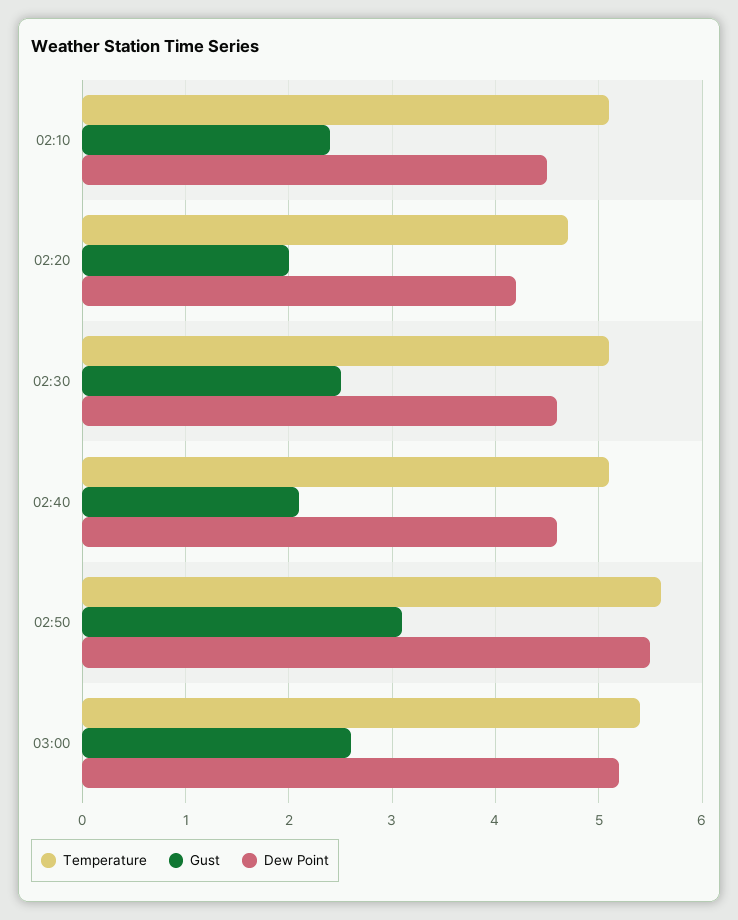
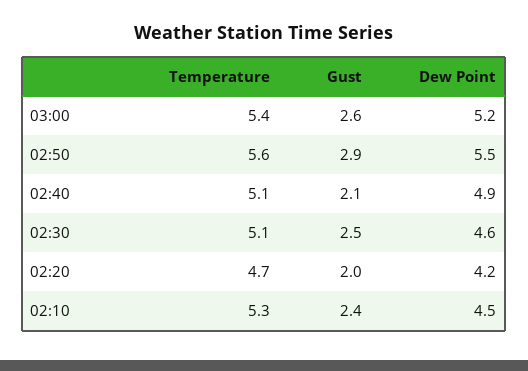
  {
    "Temperature": {
-     "02:10": 5.1,
+     "02:10": 5.3,
      "02:20": 4.7,
      "02:30": 5.1,
      "02:40": 5.1,
      "02:50": 5.6,
      "03:00": 5.4
    },
    "Gust": {
      "02:10": 2.4,
      "02:20": 2,
      "02:30": 2.5,
      "02:40": 2.1,
-     "02:50": 3.1,
+     "02:50": 2.9,
      "03:00": 2.6
    },
    "Dew Point": {
      "02:10": 4.5,
      "02:20": 4.2,
      "02:30": 4.6,
-     "02:40": 4.6,
+     "02:40": 4.9,
      "02:50": 5.5,
      "03:00": 5.2
    }
  }

